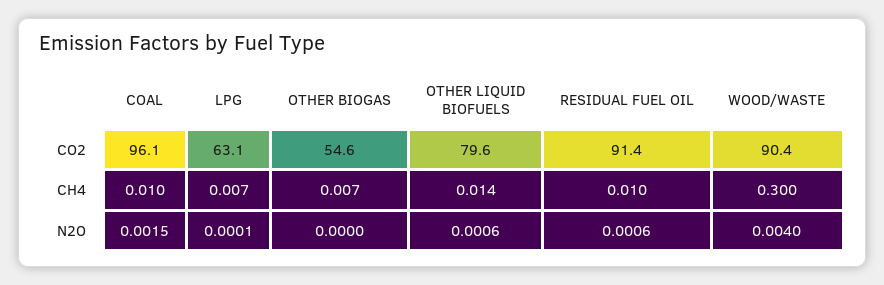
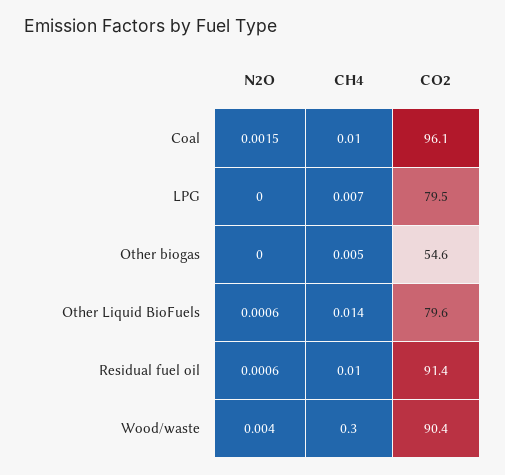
  {
    "COAL": {
      "CO2": 96.1,
      "CH4": 0.01,
      "N2O": 0.0015
    },
    "LPG": {
-     "CO2": 63.1,
+     "CO2": 79.5,
      "CH4": 0.007,
-     "N2O": 0.0001
+     "N2O": 0
    },
    "OTHER BIOGAS": {
      "CO2": 54.6,
-     "CH4": 0.007,
+     "CH4": 0.005,
      "N2O": 0
    },
    "OTHER LIQUID BIOFUELS": {
      "CO2": 79.6,
      "CH4": 0.014,
      "N2O": 0.0006
    },
    "RESIDUAL FUEL OIL": {
      "CO2": 91.4,
      "CH4": 0.01,
      "N2O": 0.0006
    },
    "WOOD/WASTE": {
      "CO2": 90.4,
      "CH4": 0.3,
      "N2O": 0.004
    }
  }

